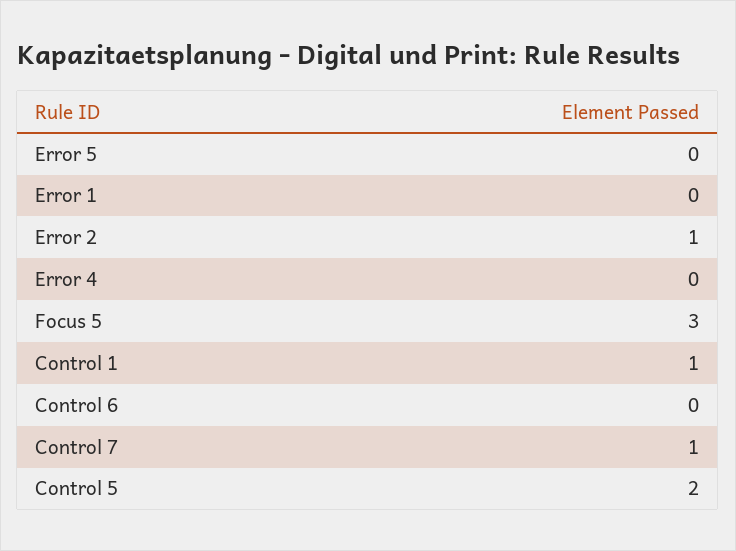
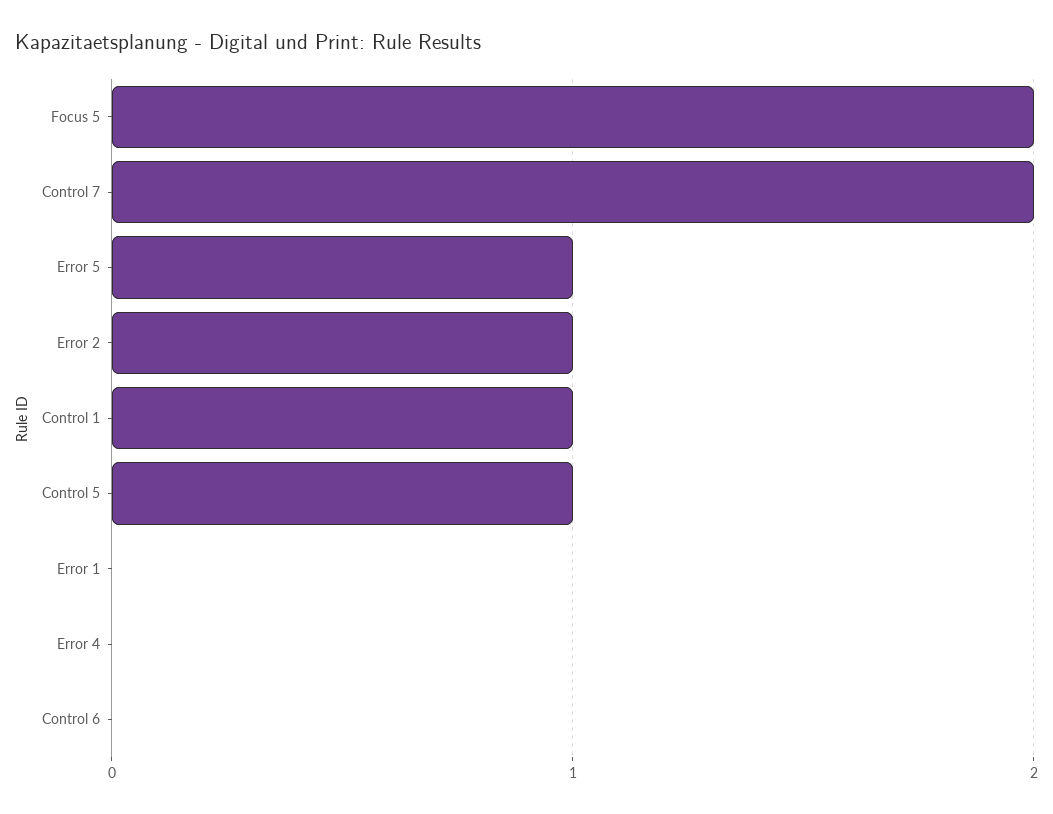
  {
-   "Error 5": 0,
+   "Error 5": 1,
    "Error 1": 0,
    "Error 2": 1,
    "Error 4": 0,
-   "Focus 5": 3,
+   "Focus 5": 2,
    "Control 1": 1,
    "Control 6": 0,
-   "Control 7": 1,
+   "Control 7": 2,
-   "Control 5": 2
+   "Control 5": 1
  }

